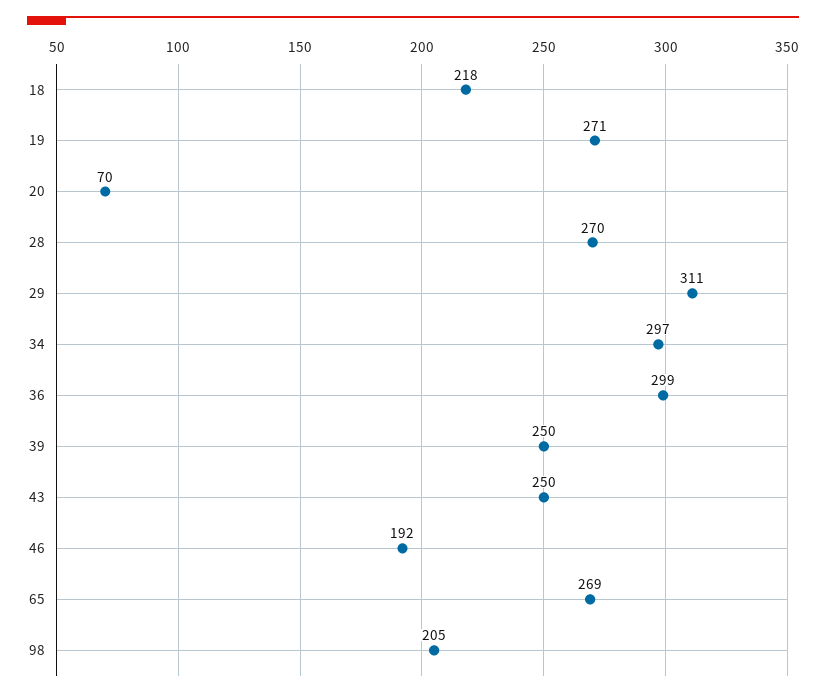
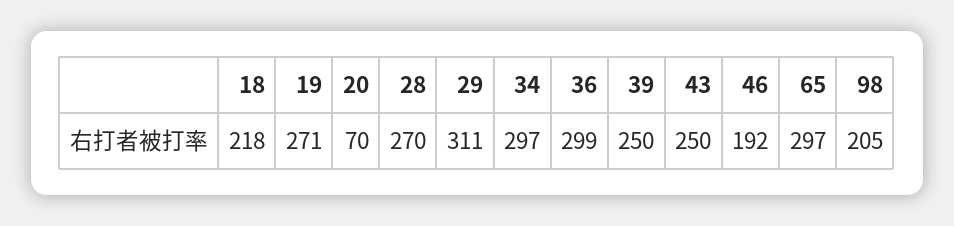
  {
    "18": 218,
    "19": 271,
    "20": 70,
    "28": 270,
    "29": 311,
    "34": 297,
    "36": 299,
    "39": 250,
    "43": 250,
    "46": 192,
-   "65": 269,
+   "65": 297,
    "98": 205
  }

